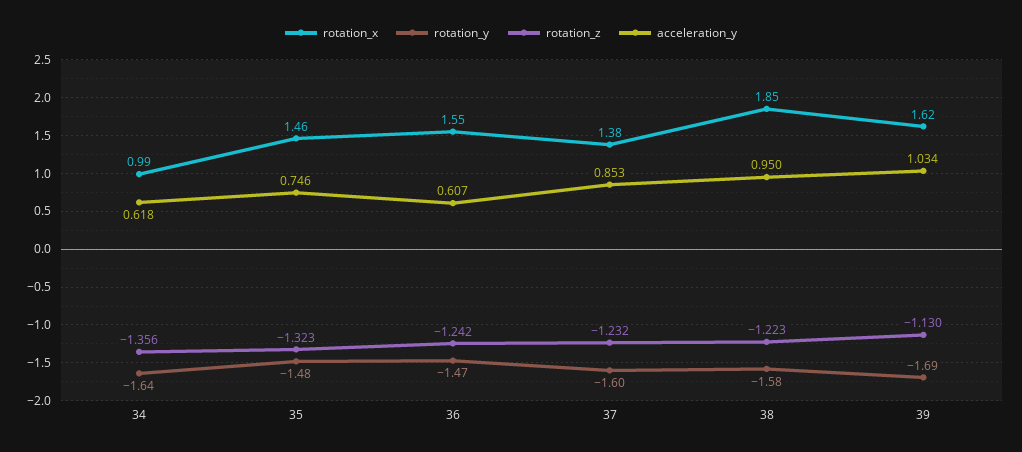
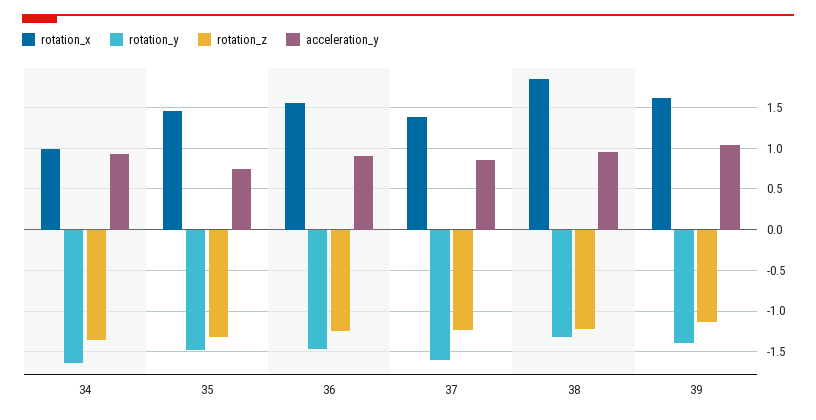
  {
    "rotation_x": {
      "34": 0.99,
      "35": 1.46,
      "36": 1.55,
      "37": 1.38,
      "38": 1.85,
      "39": 1.62
    },
    "rotation_y": {
      "34": -1.64,
      "35": -1.48,
      "36": -1.47,
      "37": -1.6,
-     "38": -1.58,
+     "38": -1.3,
-     "39": -1.69
+     "39": -1.4
    },
    "rotation_z": {
      "34": -1.356,
      "35": -1.323,
      "36": -1.242,
      "37": -1.232,
      "38": -1.223,
      "39": -1.13
    },
    "acceleration_y": {
-     "34": 0.618,
+     "34": 0.9,
      "35": 0.746,
-     "36": 0.607,
+     "36": 0.9,
      "37": 0.853,
      "38": 0.95,
      "39": 1.034
    }
  }

